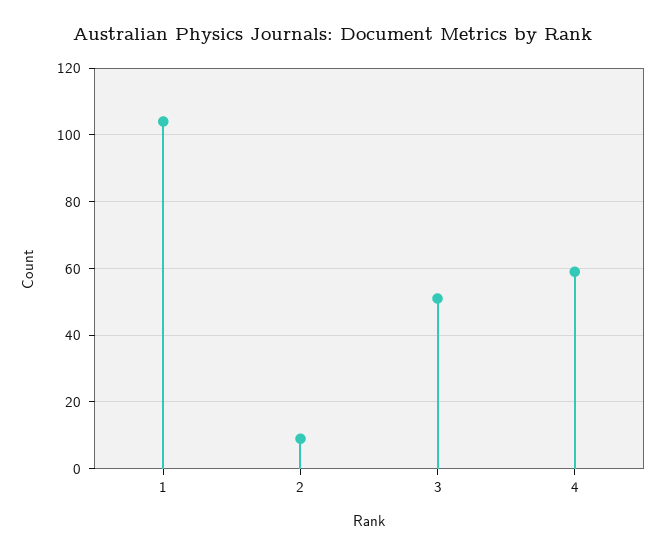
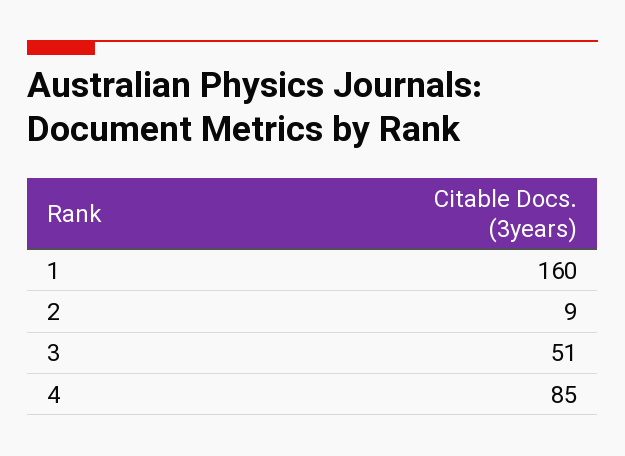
  {
-   "1": 105,
+   "1": 160,
    "2": 9,
    "3": 51,
-   "4": 60
+   "4": 85
  }

